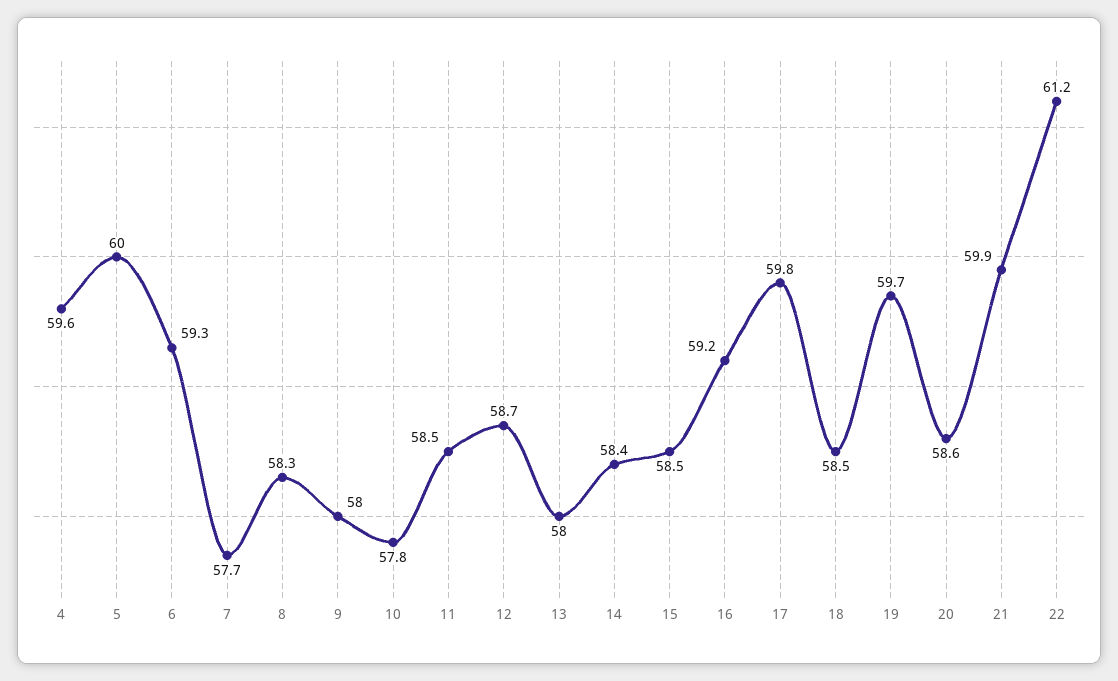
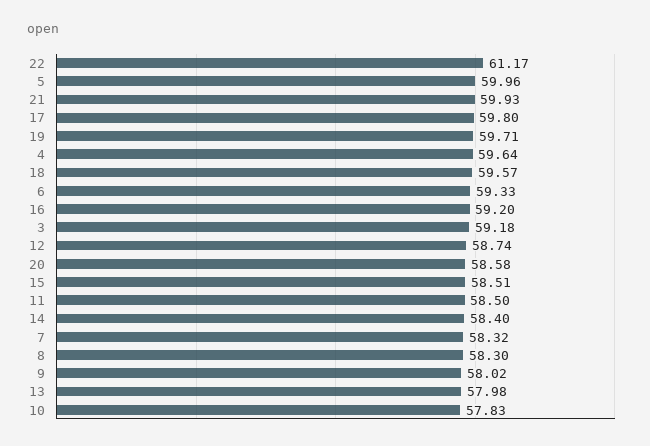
  {
    "4": 59.64,
    "5": 59.96,
    "6": 59.33,
-   "7": 57.7,
+   "7": 58.32,
    "8": 58.3,
    "9": 58.02,
    "10": 57.83,
    "11": 58.5,
    "12": 58.74,
    "13": 57.98,
    "14": 58.4,
    "15": 58.51,
    "16": 59.2,
    "17": 59.8,
-   "18": 58.5,
+   "18": 59.57,
    "19": 59.71,
    "20": 58.58,
    "21": 59.93,
-   "22": 61.17
+   "22": 61.17,
+   "3": 59.18
  }

